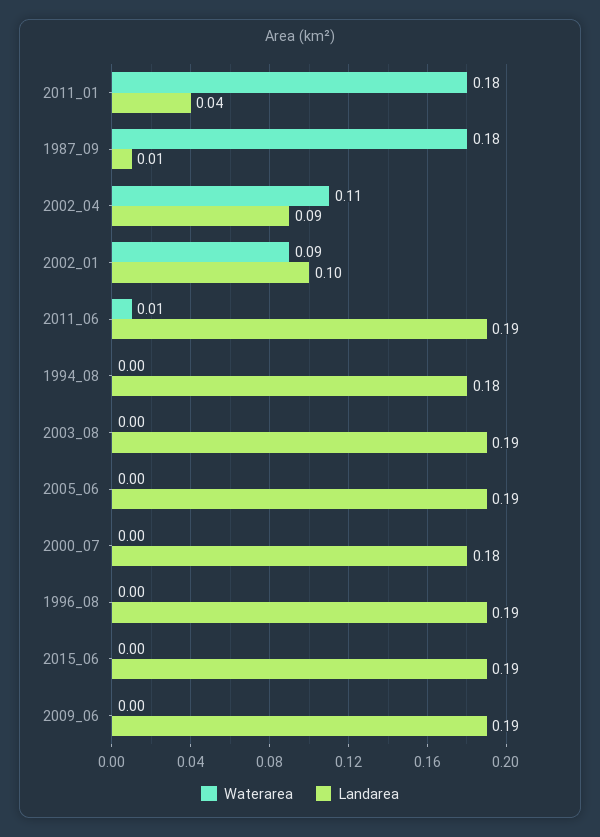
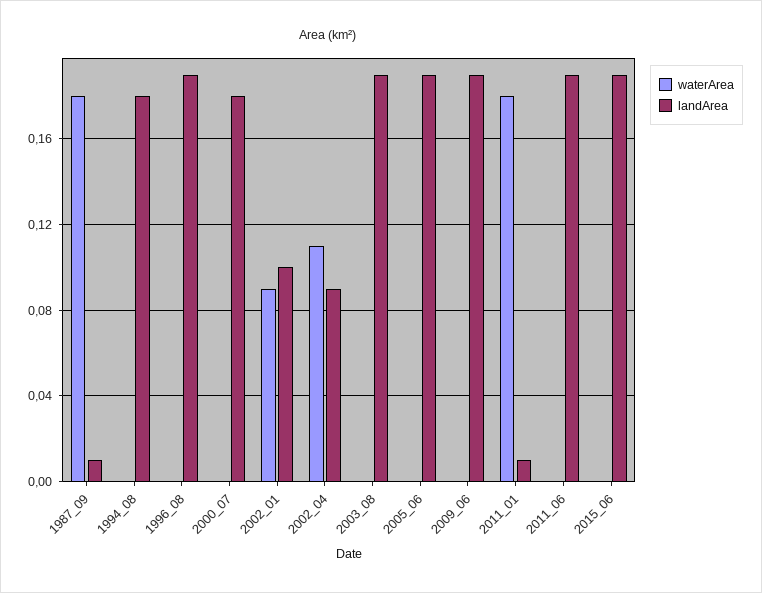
  {
    "Waterarea": {
      "2011_01": 0.18,
      "1987_09": 0.18,
      "2002_04": 0.11,
      "2002_01": 0.09,
-     "2011_06": 0.01,
+     "2011_06": 0,
      "1994_08": 0,
      "2003_08": 0,
      "2005_06": 0,
      "2000_07": 0,
      "1996_08": 0,
      "2015_06": 0,
      "2009_06": 0
    },
    "Landarea": {
-     "2011_01": 0.04,
+     "2011_01": 0.01,
      "1987_09": 0.01,
      "2002_04": 0.09,
      "2002_01": 0.1,
      "2011_06": 0.19,
      "1994_08": 0.18,
      "2003_08": 0.19,
      "2005_06": 0.19,
      "2000_07": 0.18,
      "1996_08": 0.19,
      "2015_06": 0.19,
      "2009_06": 0.19
    }
  }

